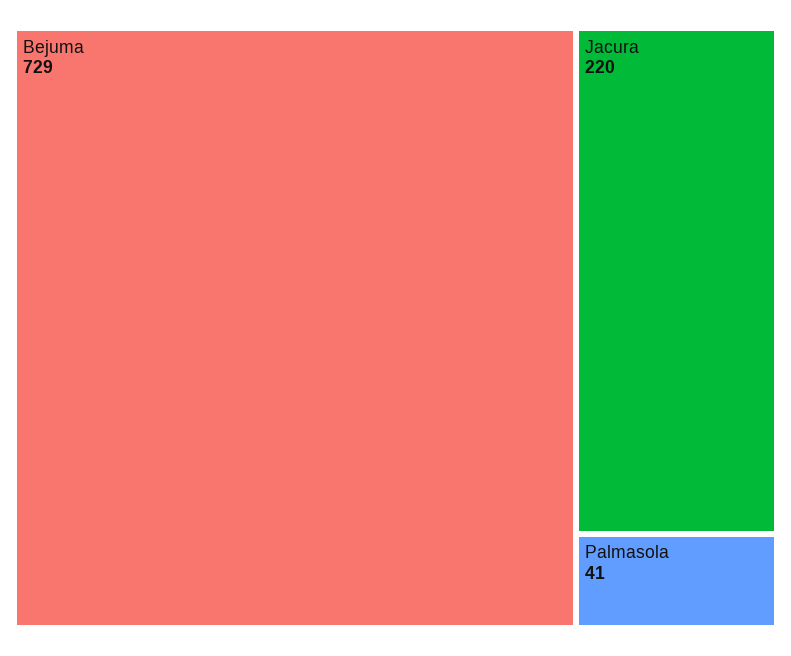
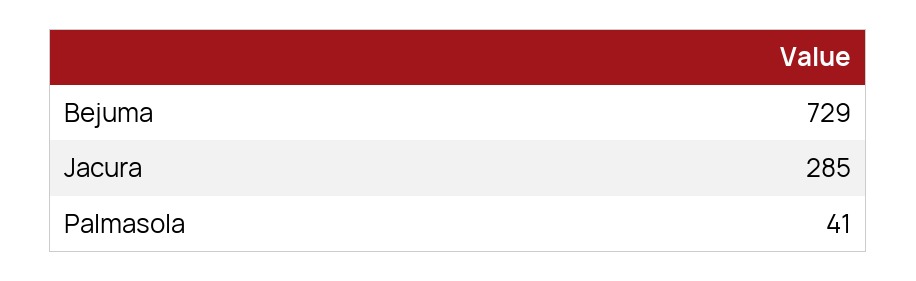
  {
    "Bejuma": 729,
-   "Jacura": 220,
+   "Jacura": 285,
    "Palmasola": 41
  }

